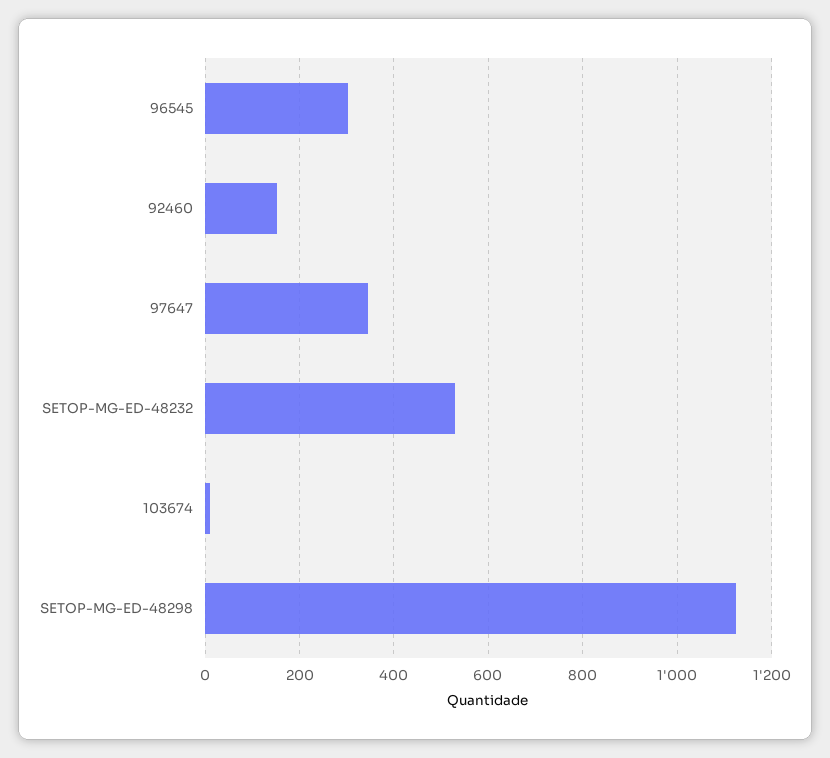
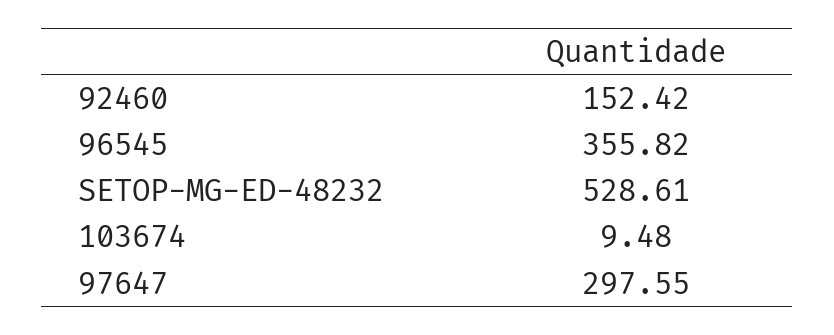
  {
-   "96545": 300,
+   "96545": 355.82,
    "92460": 152.42,
-   "97647": 340,
+   "97647": 297.55,
    "SETOP-MG-ED-48232": 528.61,
-   "103674": 9.48,
+   "103674": 9.48
-   "SETOP-MG-ED-48298": 1120
  }

